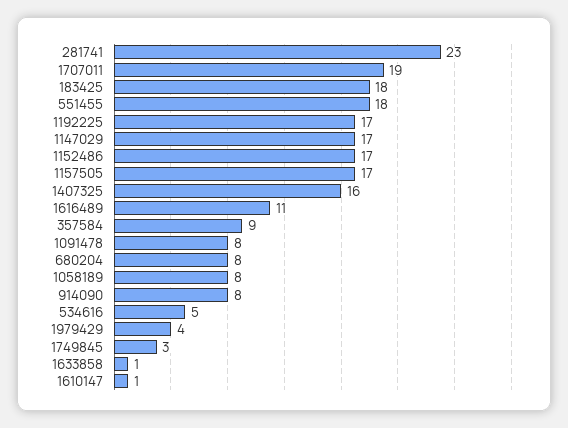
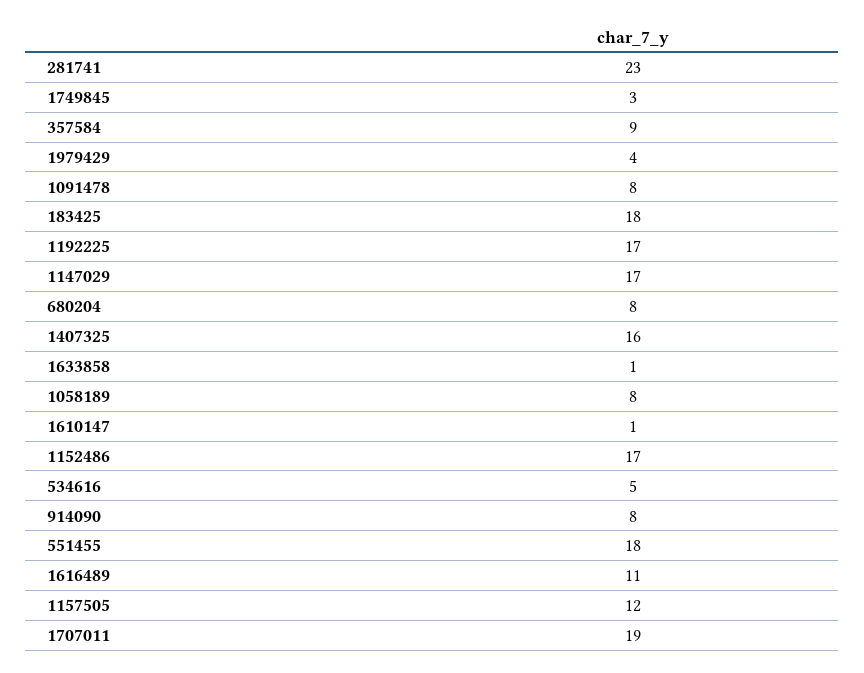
  {
    "281741": 23,
    "1707011": 19,
    "183425": 18,
    "551455": 18,
    "1192225": 17,
    "1147029": 17,
    "1152486": 17,
-   "1157505": 17,
+   "1157505": 12,
    "1407325": 16,
    "1616489": 11,
    "357584": 9,
    "1091478": 8,
    "680204": 8,
    "1058189": 8,
    "914090": 8,
    "534616": 5,
    "1979429": 4,
    "1749845": 3,
    "1633858": 1,
    "1610147": 1
  }

